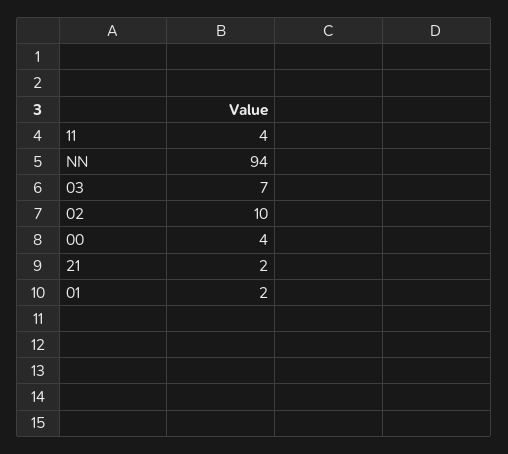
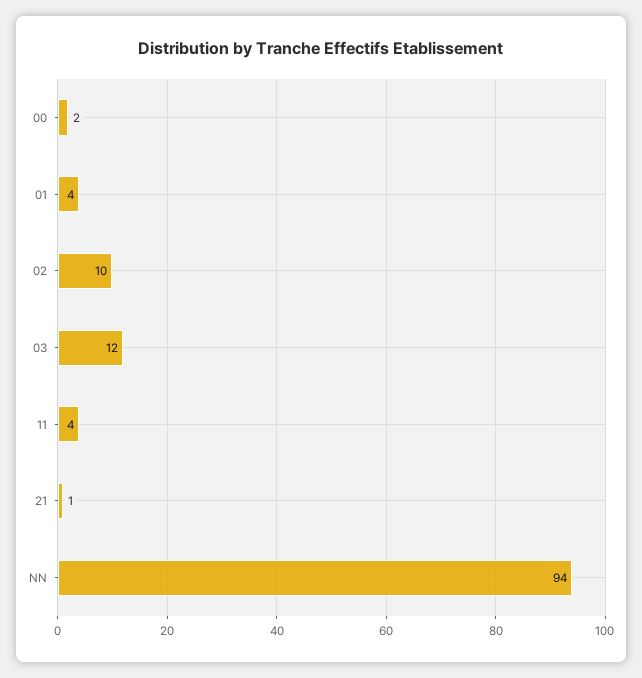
  {
    "11": 4,
    "NN": 94,
-   "03": 7,
+   "03": 12,
    "02": 10,
-   "00": 4,
+   "00": 2,
-   "21": 2,
+   "21": 1,
-   "01": 2
+   "01": 4
  }

